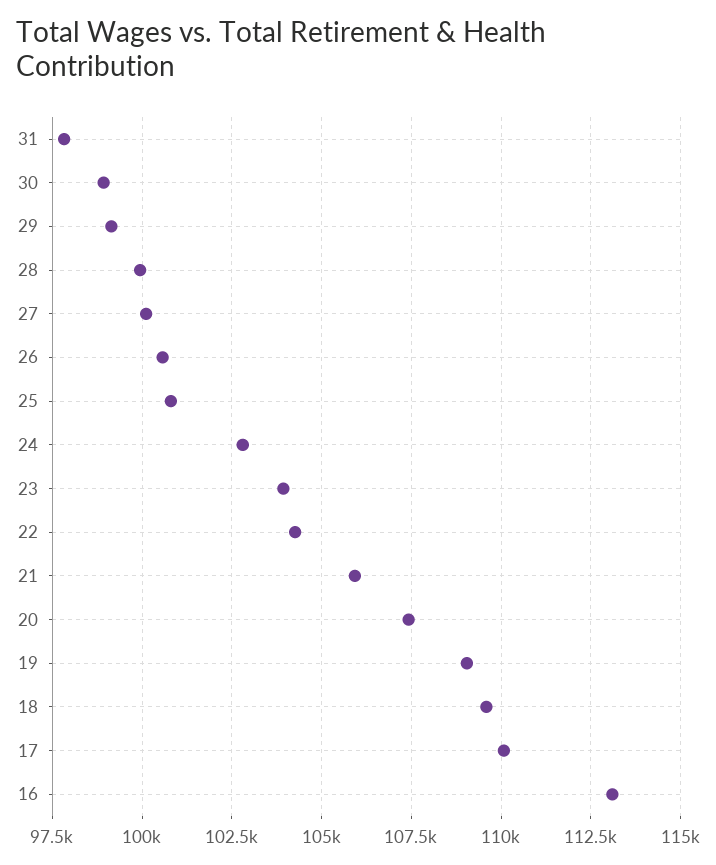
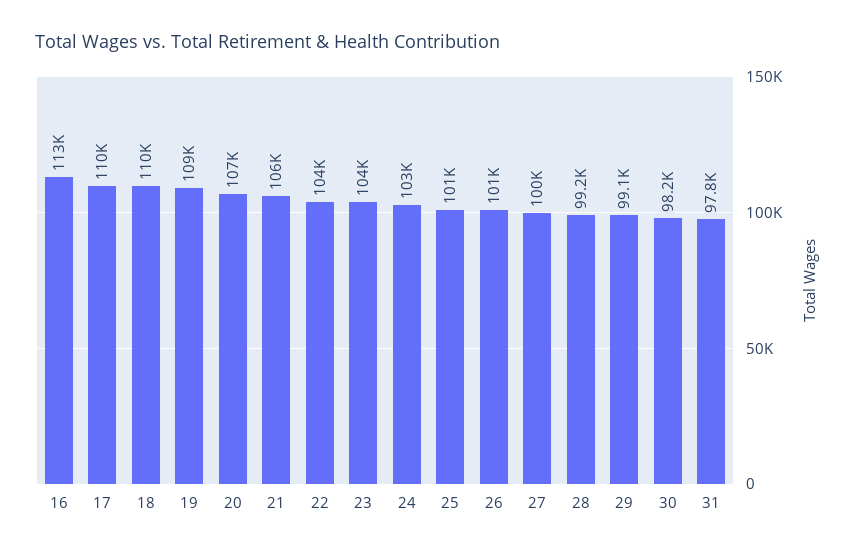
  {
    "31": 97800,
-   "30": 99000,
+   "30": 98200,
    "29": 99100,
-   "28": 100000,
+   "28": 99200,
    "27": 100000,
    "26": 101000,
    "25": 101000,
    "24": 103000,
    "23": 104000,
    "22": 104000,
    "21": 106000,
    "20": 107000,
    "19": 109000,
    "18": 110000,
    "17": 110000,
    "16": 113000
  }

